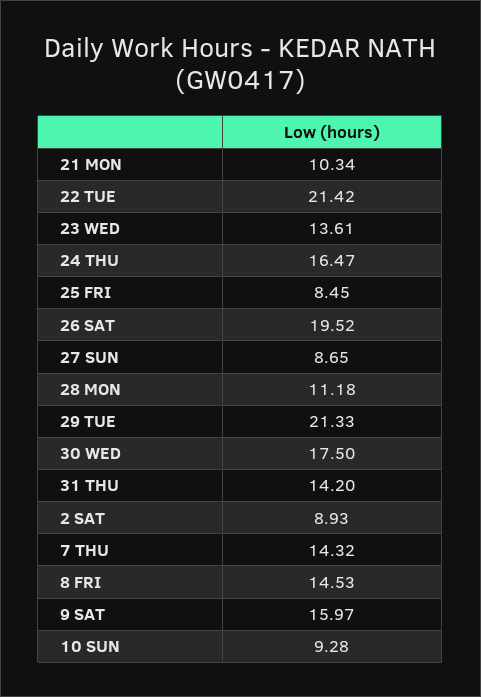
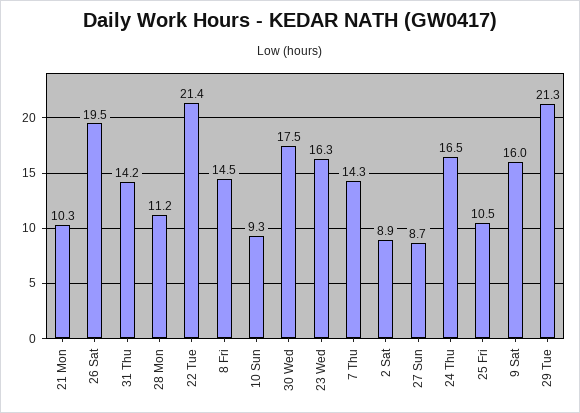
  {
    "21 MON": 10.34,
    "22 TUE": 21.42,
-   "23 WED": 13.61,
+   "23 WED": 16.3,
    "24 THU": 16.47,
-   "25 FRI": 8.45,
+   "25 FRI": 10.5,
    "26 SAT": 19.52,
    "27 SUN": 8.65,
    "28 MON": 11.18,
    "29 TUE": 21.33,
    "30 WED": 17.5,
    "31 THU": 14.2,
    "2 SAT": 8.93,
    "7 THU": 14.32,
    "8 FRI": 14.53,
    "9 SAT": 15.97,
    "10 SUN": 9.28
  }

